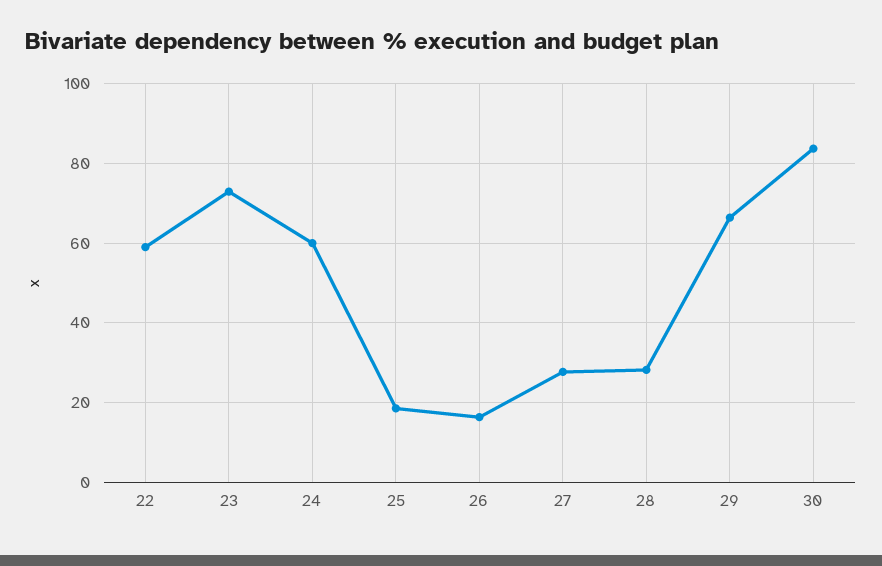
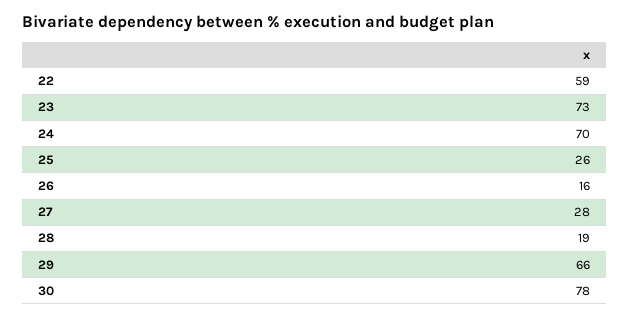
  {
    "22": 59,
    "23": 73,
-   "24": 60,
+   "24": 70,
-   "25": 18,
+   "25": 26,
    "26": 16,
    "27": 28,
-   "28": 28,
+   "28": 19,
    "29": 66,
-   "30": 84
+   "30": 78
  }

